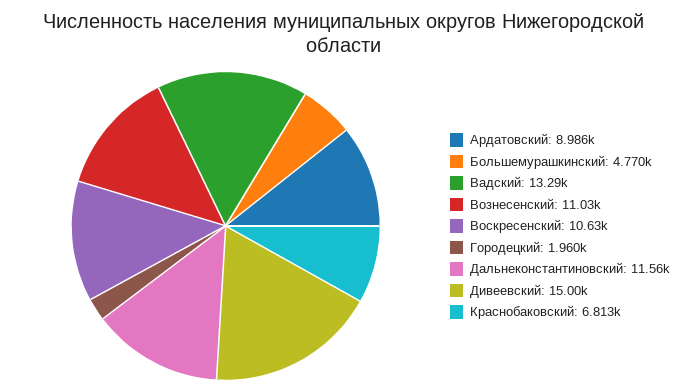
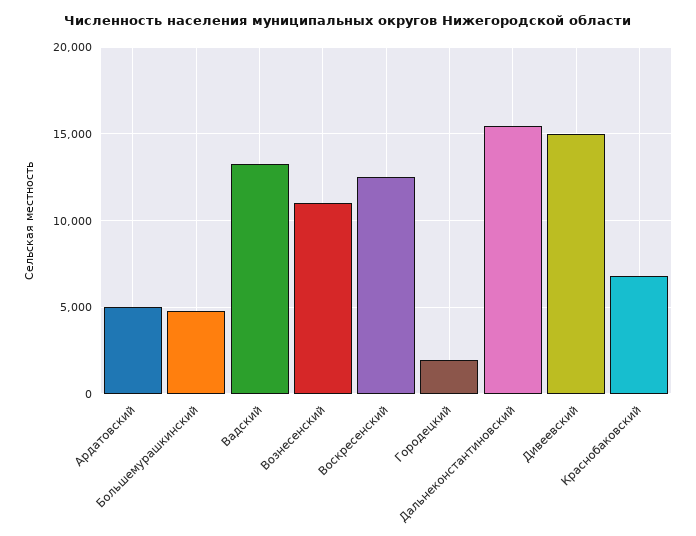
  {
-   "Ардатовский": 8986,
+   "Ардатовский": 5000,
    "Большемурашкинский": 4770,
    "Вадский": 13290,
    "Вознесенский": 11030,
-   "Воскресенский": 10630,
+   "Воскресенский": 12500,
    "Городецкий": 1960,
-   "Дальнеконстантиновский": 11560,
+   "Дальнеконстантиновский": 15500,
    "Дивеевский": 15000,
    "Краснобаковский": 6813
  }

